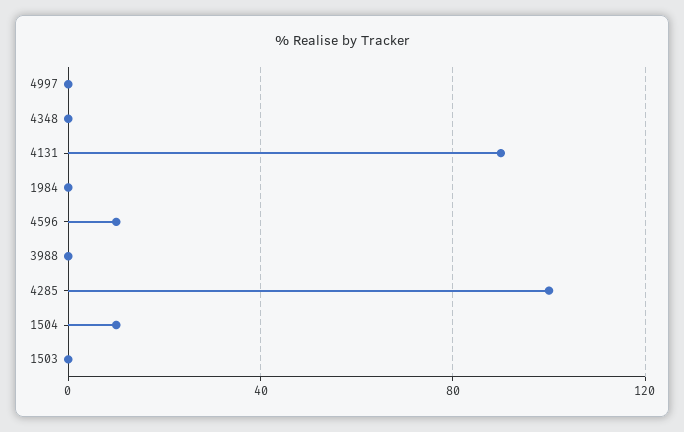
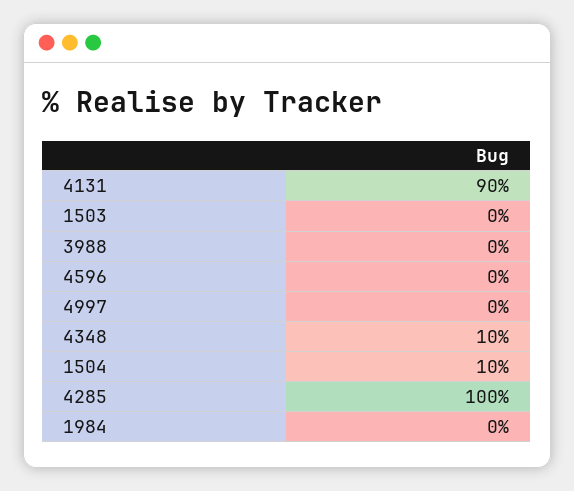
  {
    "4997": 0,
-   "4348": 0,
+   "4348": 10,
    "4131": 90,
    "1984": 0,
-   "4596": 10,
+   "4596": 0,
    "3988": 0,
    "4285": 100,
    "1504": 10,
    "1503": 0
  }

